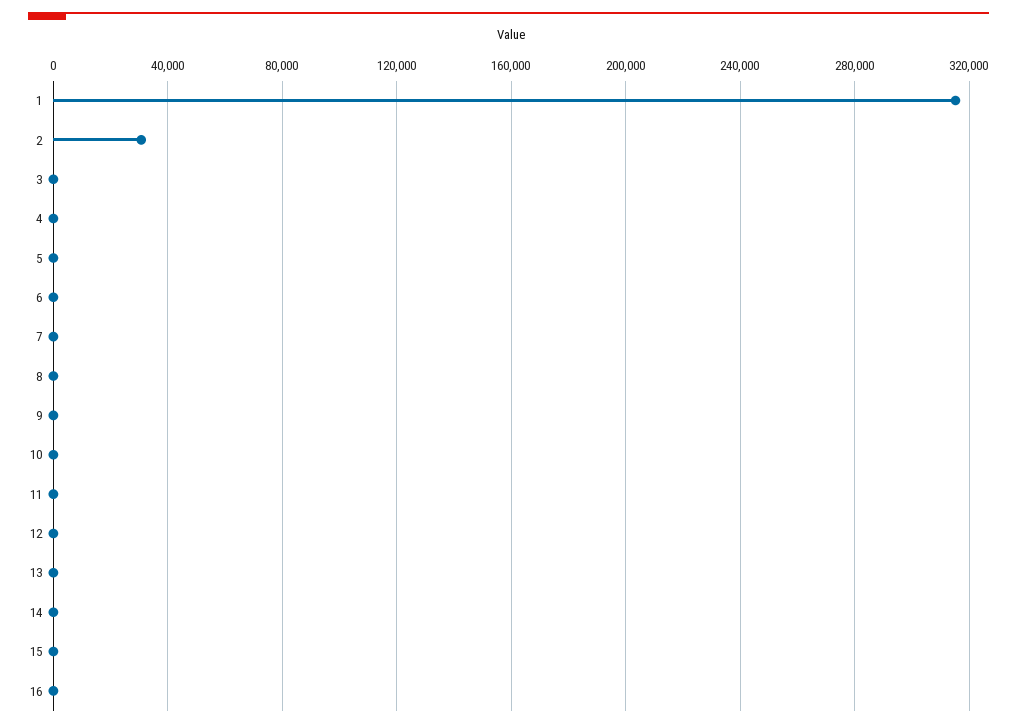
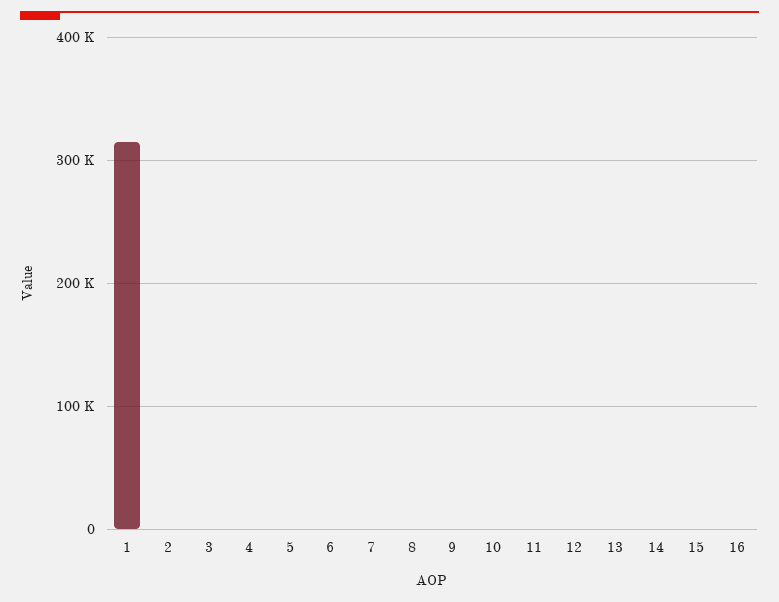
  {
    "1": 315000,
-   "2": 30000,
+   "2": 0,
    "3": 0,
    "4": 0,
    "5": 0,
    "6": 0,
    "7": 0,
    "8": 0,
    "9": 0,
    "10": 0,
    "11": 0,
    "12": 0,
    "13": 0,
    "14": 0,
    "15": 0,
    "16": 0
  }

